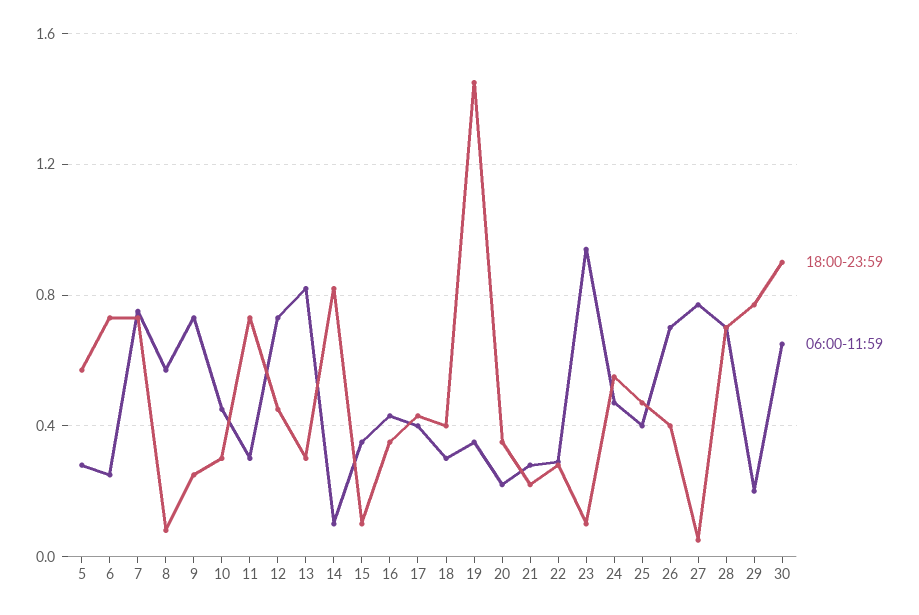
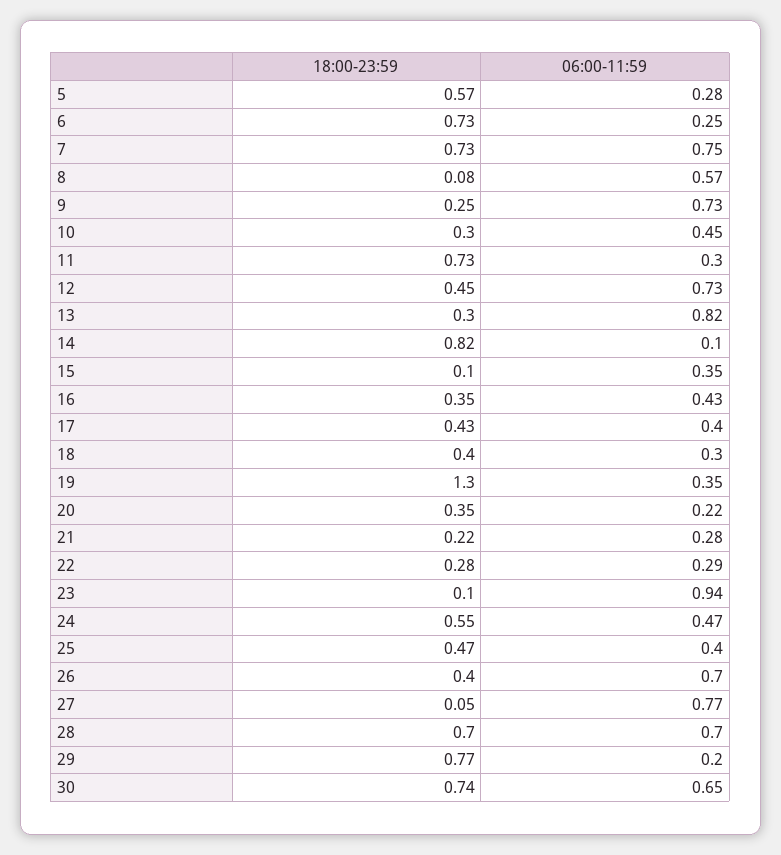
  {
    "18:00-23:59": {
      "5": 0.57,
      "6": 0.73,
      "7": 0.73,
      "8": 0.08,
      "9": 0.25,
      "10": 0.3,
      "11": 0.73,
      "12": 0.45,
      "13": 0.3,
      "14": 0.82,
      "15": 0.1,
      "16": 0.35,
      "17": 0.43,
      "18": 0.4,
-     "19": 1.45,
+     "19": 1.3,
      "20": 0.35,
      "21": 0.22,
      "22": 0.28,
      "23": 0.1,
      "24": 0.55,
      "25": 0.47,
      "26": 0.4,
      "27": 0.05,
      "28": 0.7,
      "29": 0.77,
-     "30": 0.9
+     "30": 0.74
    },
    "06:00-11:59": {
      "5": 0.28,
      "6": 0.25,
      "7": 0.75,
      "8": 0.57,
      "9": 0.73,
      "10": 0.45,
      "11": 0.3,
      "12": 0.73,
      "13": 0.82,
      "14": 0.1,
      "15": 0.35,
      "16": 0.43,
      "17": 0.4,
      "18": 0.3,
      "19": 0.35,
      "20": 0.22,
      "21": 0.28,
      "22": 0.29,
      "23": 0.94,
      "24": 0.47,
      "25": 0.4,
      "26": 0.7,
      "27": 0.77,
      "28": 0.7,
      "29": 0.2,
      "30": 0.65
    }
  }

